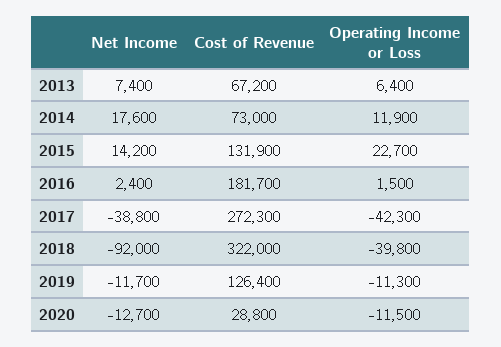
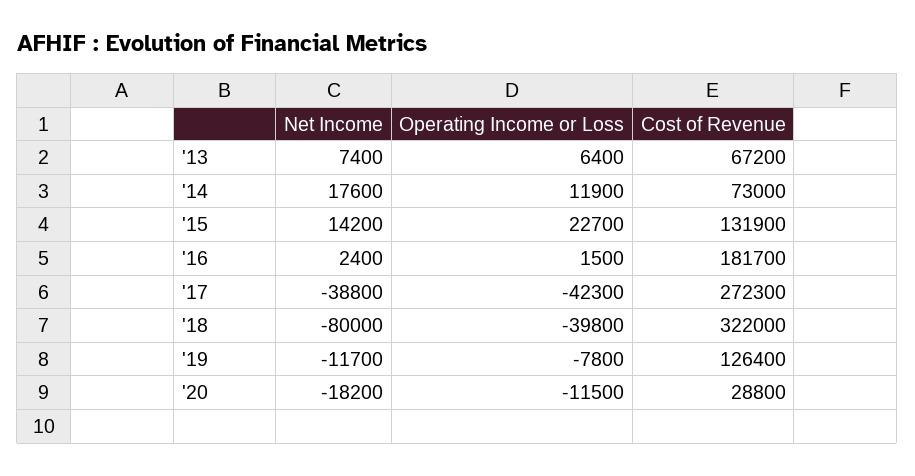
  {
    "Net Income": {
      "2013": 7400,
      "2014": 17600,
      "2015": 14200,
      "2016": 2400,
      "2017": -38800,
-     "2018": -92000,
+     "2018": -80000,
      "2019": -11700,
-     "2020": -12700
+     "2020": -18200
    },
    "Cost of Revenue": {
      "2013": 67200,
      "2014": 73000,
      "2015": 131900,
      "2016": 181700,
      "2017": 272300,
      "2018": 322000,
      "2019": 126400,
      "2020": 28800
    },
    "Operating Income or Loss": {
      "2013": 6400,
      "2014": 11900,
      "2015": 22700,
      "2016": 1500,
      "2017": -42300,
      "2018": -39800,
-     "2019": -11300,
+     "2019": -7800,
      "2020": -11500
    }
  }

